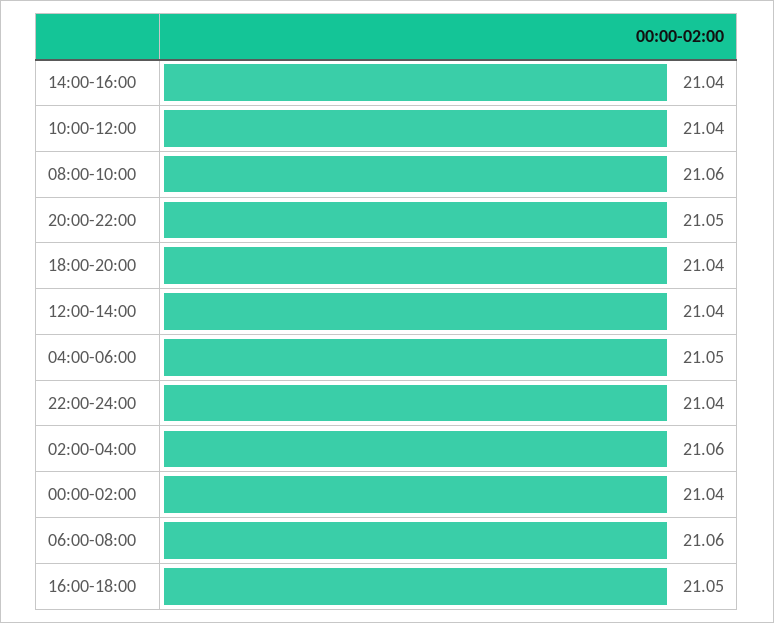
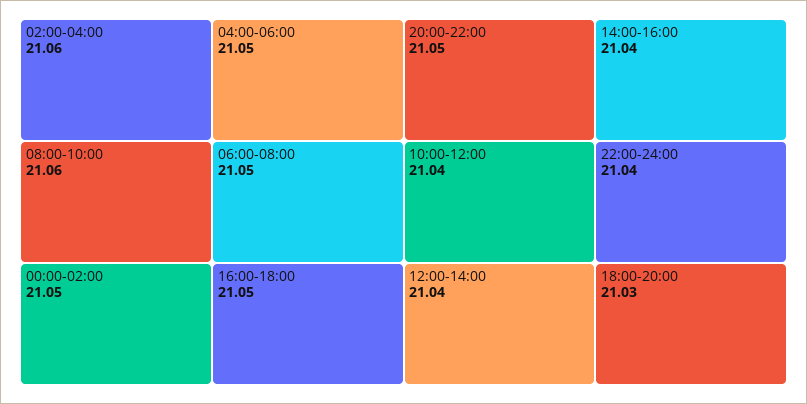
  {
    "14:00-16:00": 21.04,
    "10:00-12:00": 21.04,
    "08:00-10:00": 21.06,
    "20:00-22:00": 21.05,
-   "18:00-20:00": 21.04,
+   "18:00-20:00": 21.03,
    "12:00-14:00": 21.04,
    "04:00-06:00": 21.05,
    "22:00-24:00": 21.04,
    "02:00-04:00": 21.06,
-   "00:00-02:00": 21.04,
+   "00:00-02:00": 21.05,
-   "06:00-08:00": 21.06,
+   "06:00-08:00": 21.05,
    "16:00-18:00": 21.05
  }

